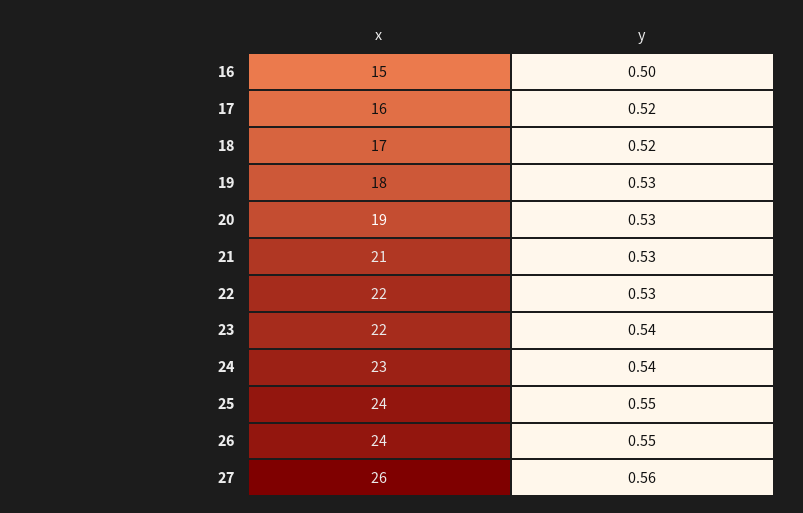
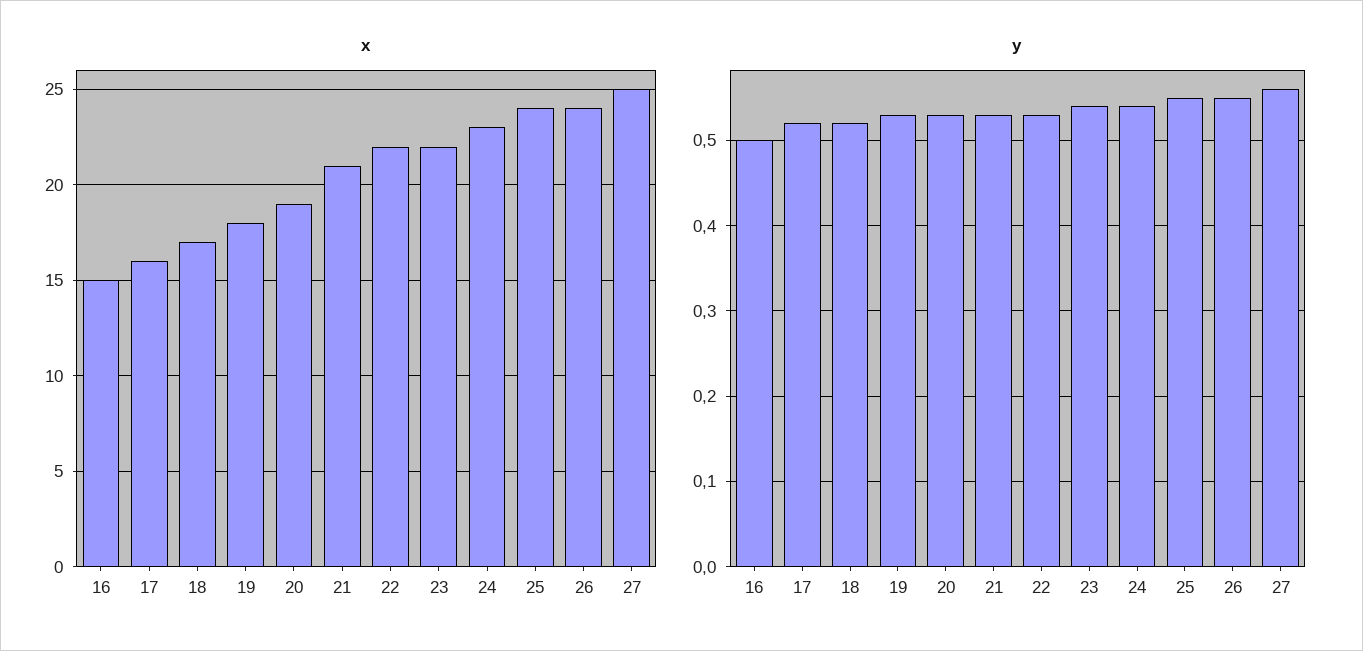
  {
    "x": {
      "16": 15,
      "17": 16,
      "18": 17,
      "19": 18,
      "20": 19,
      "21": 21,
      "22": 22,
      "23": 22,
      "24": 23,
      "25": 24,
      "26": 24,
-     "27": 26
+     "27": 25
    },
    "y": {
      "16": 0.5,
      "17": 0.52,
      "18": 0.52,
      "19": 0.53,
      "20": 0.53,
      "21": 0.53,
      "22": 0.53,
      "23": 0.54,
      "24": 0.54,
      "25": 0.55,
      "26": 0.55,
      "27": 0.56
    }
  }

